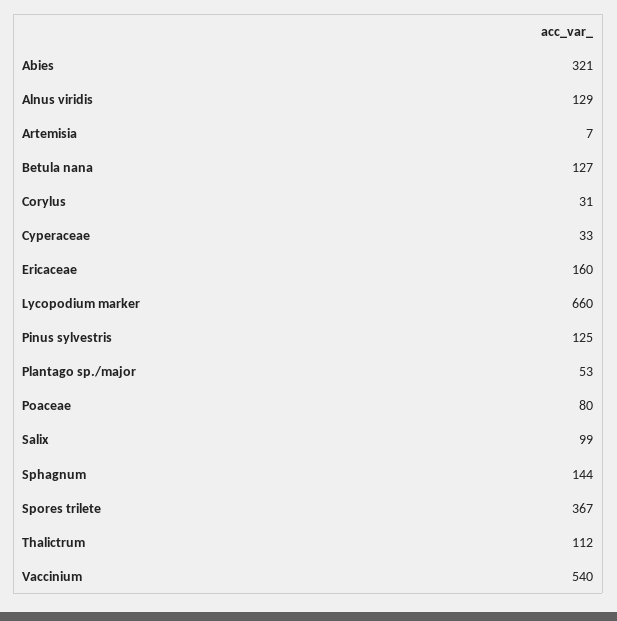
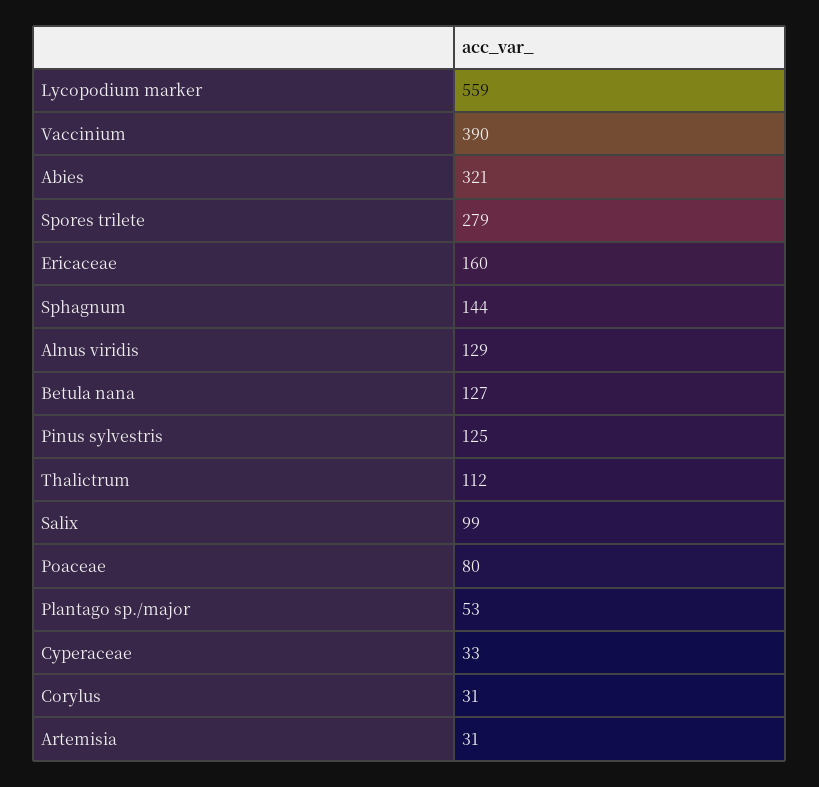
  {
    "Abies": 321,
    "Alnus viridis": 129,
-   "Artemisia": 7,
+   "Artemisia": 31,
    "Betula nana": 127,
    "Corylus": 31,
    "Cyperaceae": 33,
    "Ericaceae": 160,
-   "Lycopodium marker": 660,
+   "Lycopodium marker": 559,
    "Pinus sylvestris": 125,
    "Plantago sp./major": 53,
    "Poaceae": 80,
    "Salix": 99,
    "Sphagnum": 144,
-   "Spores trilete": 367,
+   "Spores trilete": 279,
    "Thalictrum": 112,
-   "Vaccinium": 540
+   "Vaccinium": 390
  }

